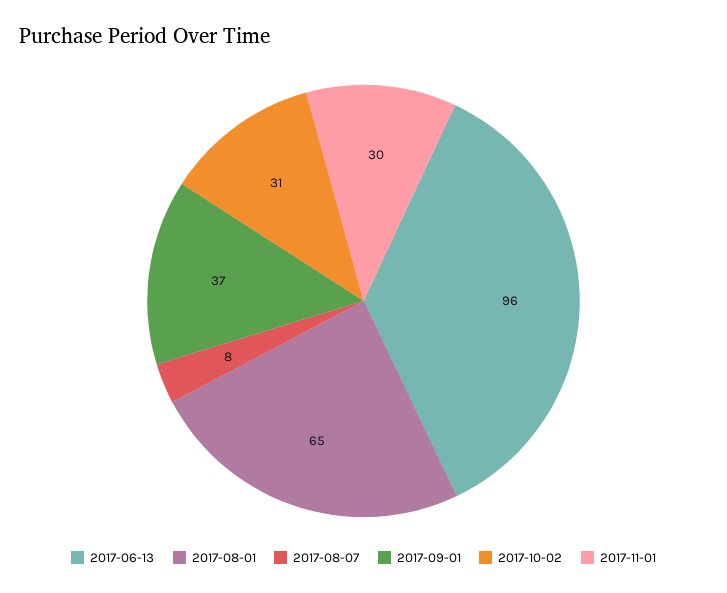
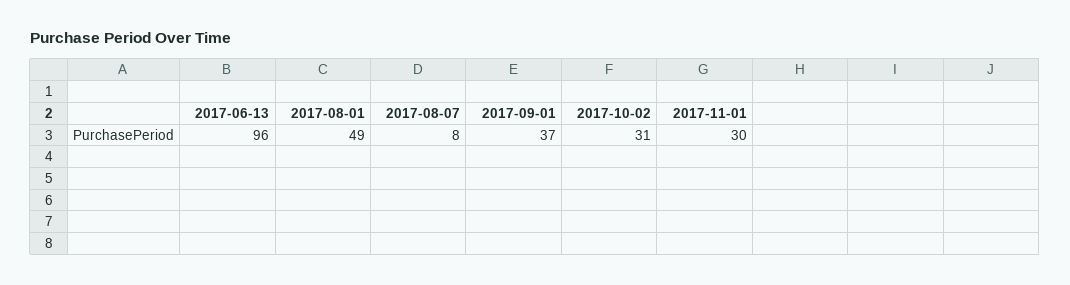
  {
    "2017-06-13": 96,
-   "2017-08-01": 65,
+   "2017-08-01": 49,
    "2017-08-07": 8,
    "2017-09-01": 37,
    "2017-10-02": 31,
    "2017-11-01": 30
  }

